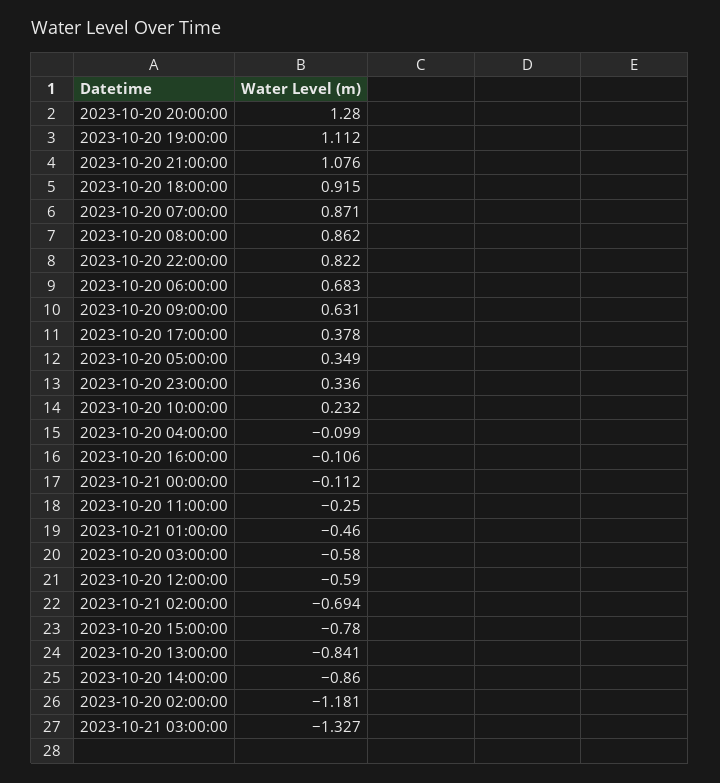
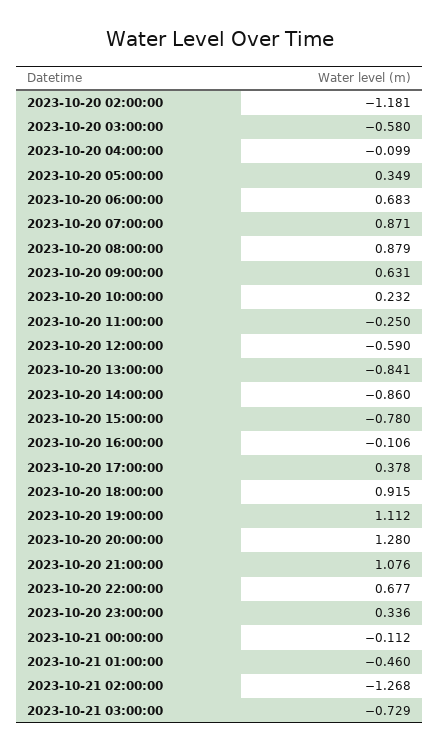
  {
    "2023-10-20 20:00:00": 1.28,
    "2023-10-20 19:00:00": 1.112,
    "2023-10-20 21:00:00": 1.076,
    "2023-10-20 18:00:00": 0.915,
    "2023-10-20 07:00:00": 0.871,
-   "2023-10-20 08:00:00": 0.862,
+   "2023-10-20 08:00:00": 0.879,
-   "2023-10-20 22:00:00": 0.822,
+   "2023-10-20 22:00:00": 0.677,
    "2023-10-20 06:00:00": 0.683,
    "2023-10-20 09:00:00": 0.631,
    "2023-10-20 17:00:00": 0.378,
    "2023-10-20 05:00:00": 0.349,
    "2023-10-20 23:00:00": 0.336,
    "2023-10-20 10:00:00": 0.232,
    "2023-10-20 04:00:00": -0.099,
    "2023-10-20 16:00:00": -0.106,
    "2023-10-21 00:00:00": -0.112,
    "2023-10-20 11:00:00": -0.25,
    "2023-10-21 01:00:00": -0.46,
    "2023-10-20 03:00:00": -0.58,
    "2023-10-20 12:00:00": -0.59,
-   "2023-10-21 02:00:00": -0.694,
+   "2023-10-21 02:00:00": -1.268,
    "2023-10-20 15:00:00": -0.78,
    "2023-10-20 13:00:00": -0.841,
    "2023-10-20 14:00:00": -0.86,
    "2023-10-20 02:00:00": -1.181,
-   "2023-10-21 03:00:00": -1.327
+   "2023-10-21 03:00:00": -0.729
  }

